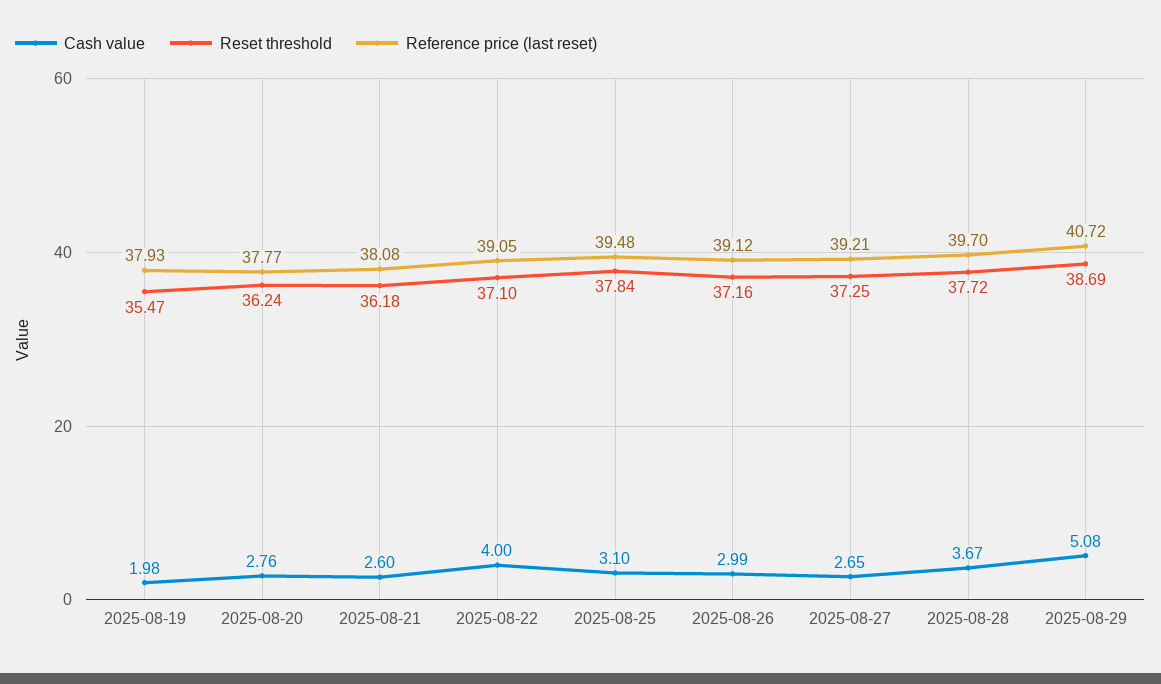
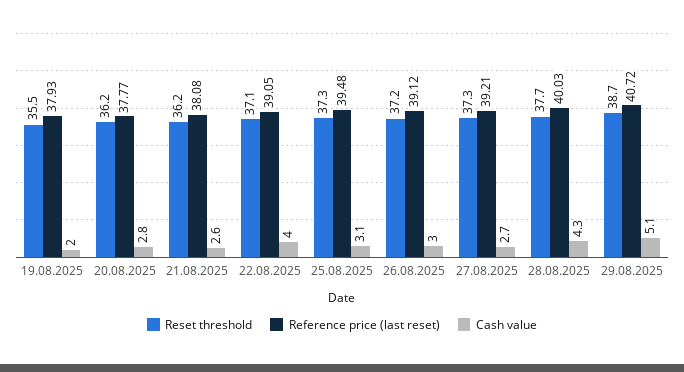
  {
    "Cash value": {
      "2025-08-19": 1.98,
      "2025-08-20": 2.76,
      "2025-08-21": 2.6,
      "2025-08-22": 4,
      "2025-08-25": 3.1,
      "2025-08-26": 2.99,
      "2025-08-27": 2.65,
-     "2025-08-28": 3.67,
+     "2025-08-28": 4.3,
      "2025-08-29": 5.08
    },
    "Reset threshold": {
      "2025-08-19": 35.47,
      "2025-08-20": 36.24,
      "2025-08-21": 36.18,
      "2025-08-22": 37.1,
-     "2025-08-25": 37.84,
+     "2025-08-25": 37.3,
      "2025-08-26": 37.16,
      "2025-08-27": 37.25,
      "2025-08-28": 37.72,
      "2025-08-29": 38.69
    },
    "Reference price (last reset)": {
      "2025-08-19": 37.93,
      "2025-08-20": 37.77,
      "2025-08-21": 38.08,
      "2025-08-22": 39.05,
      "2025-08-25": 39.48,
      "2025-08-26": 39.12,
      "2025-08-27": 39.21,
-     "2025-08-28": 39.7,
+     "2025-08-28": 40.03,
      "2025-08-29": 40.72
    }
  }

